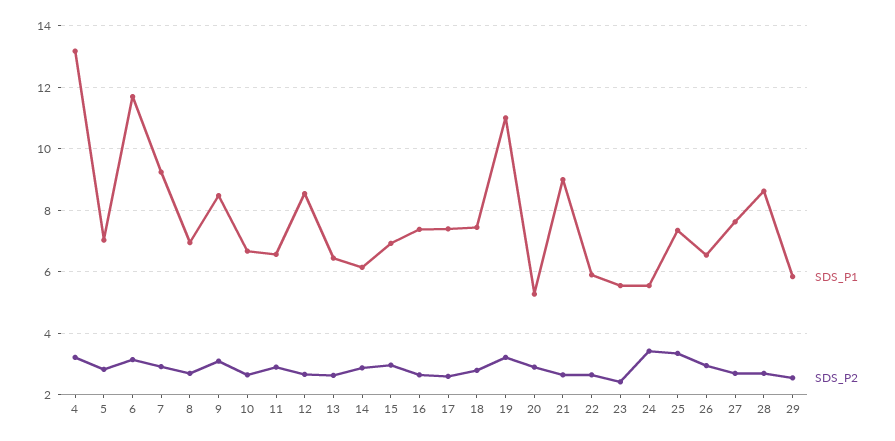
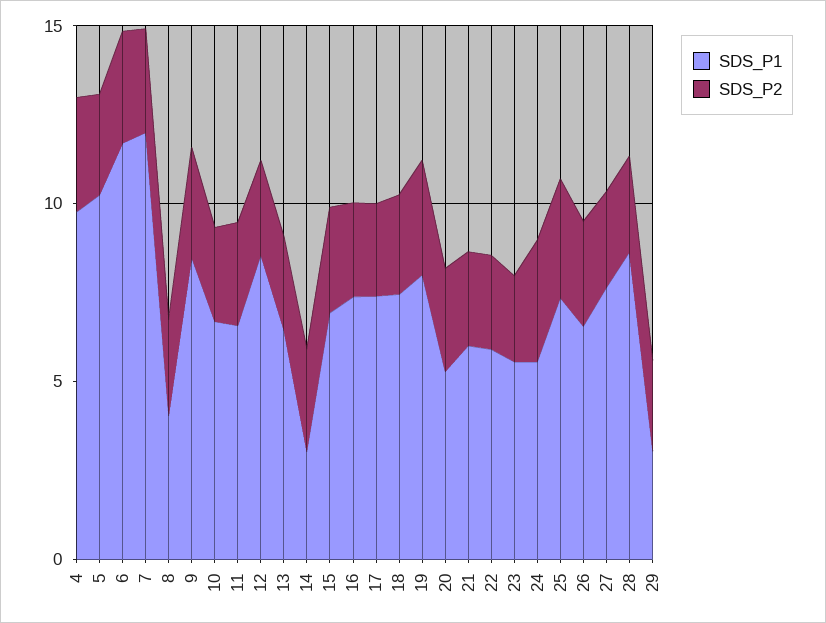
  {
    "SDS_P1": {
-     "4": 13.2,
+     "4": 10,
-     "5": 7,
+     "5": 10,
      "6": 11.8,
-     "7": 9.2,
+     "7": 12,
-     "8": 7,
+     "8": 4,
      "9": 8.4,
      "10": 6.6,
      "11": 6.6,
      "12": 8.6,
      "13": 6.4,
-     "14": 6.2,
+     "14": 3,
      "15": 7,
      "16": 7.4,
      "17": 7.4,
      "18": 7.4,
-     "19": 11,
+     "19": 8,
      "20": 5.2,
-     "21": 9,
+     "21": 6,
      "22": 6,
      "23": 5.6,
      "24": 5.6,
      "25": 7.4,
      "26": 6.6,
      "27": 7.6,
      "28": 8.6,
-     "29": 5.8
+     "29": 3
    },
    "SDS_P2": {
      "4": 3.2,
      "5": 2.8,
      "6": 3.2,
      "7": 3,
      "8": 2.8,
      "9": 3.2,
      "10": 2.6,
      "11": 3,
      "12": 2.6,
      "13": 2.6,
      "14": 2.8,
      "15": 3,
      "16": 2.6,
      "17": 2.6,
      "18": 2.8,
      "19": 3.2,
      "20": 3,
      "21": 2.6,
      "22": 2.6,
      "23": 2.4,
      "24": 3.4,
      "25": 3.4,
      "26": 3,
      "27": 2.8,
      "28": 2.8,
      "29": 2.6
    }
  }

